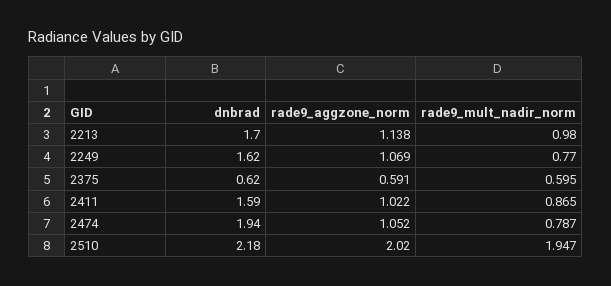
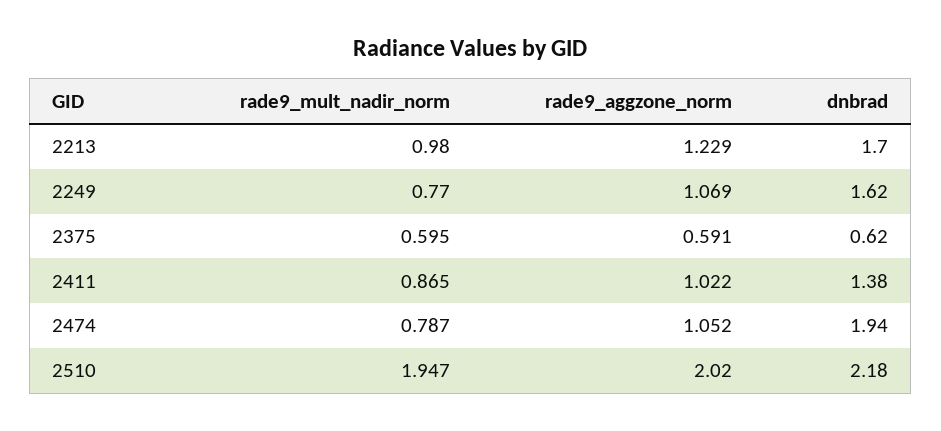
  {
    "dnbrad": {
      "2213": 1.7,
      "2249": 1.62,
      "2375": 0.62,
-     "2411": 1.59,
+     "2411": 1.38,
      "2474": 1.94,
      "2510": 2.18
    },
    "rade9_aggzone_norm": {
-     "2213": 1.138,
+     "2213": 1.229,
      "2249": 1.069,
      "2375": 0.591,
      "2411": 1.022,
      "2474": 1.052,
      "2510": 2.02
    },
    "rade9_mult_nadir_norm": {
      "2213": 0.98,
      "2249": 0.77,
      "2375": 0.595,
      "2411": 0.865,
      "2474": 0.787,
      "2510": 1.947
    }
  }

